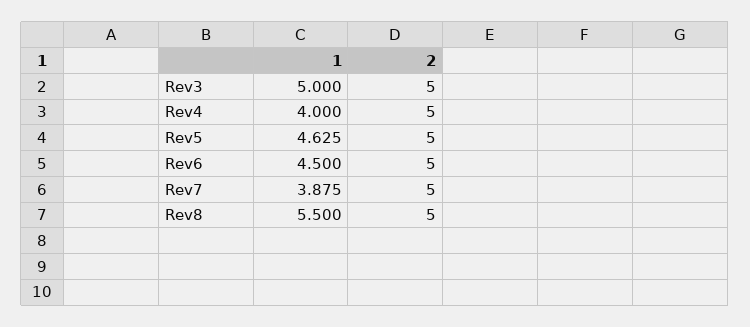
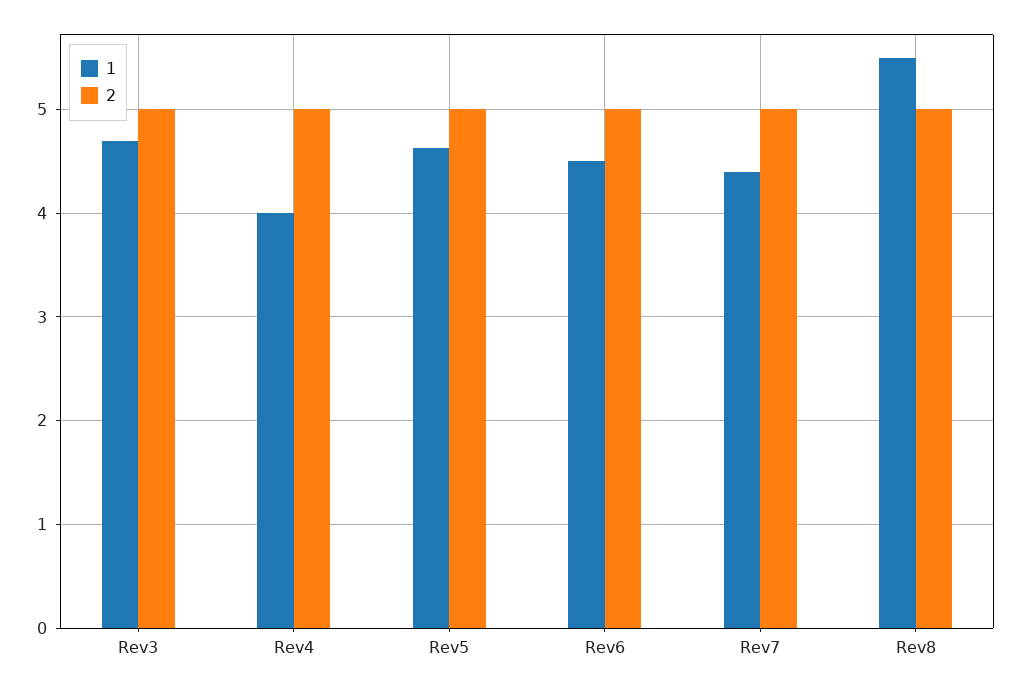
  {
    "1": {
-     "Rev3": 5,
+     "Rev3": 4.7,
      "Rev4": 4,
      "Rev5": 4.625,
      "Rev6": 4.5,
-     "Rev7": 3.875,
+     "Rev7": 4.4,
      "Rev8": 5.5
    },
    "2": {
      "Rev3": 5,
      "Rev4": 5,
      "Rev5": 5,
      "Rev6": 5,
      "Rev7": 5,
      "Rev8": 5
    }
  }

